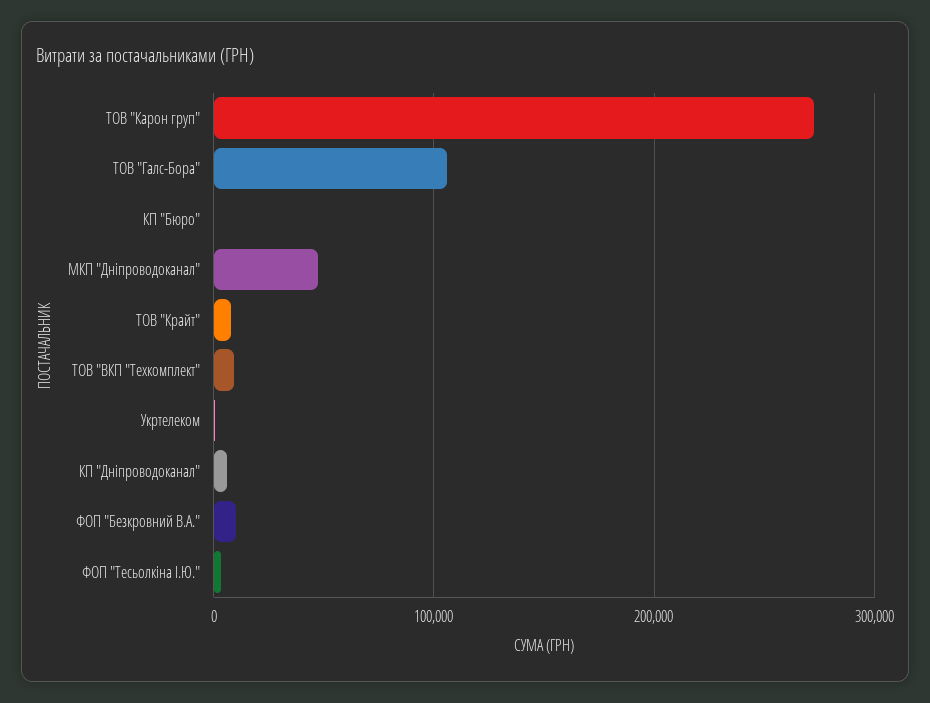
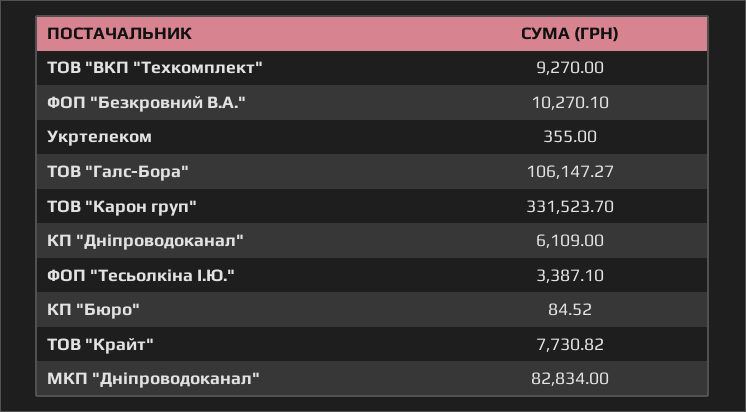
  {
-   "ТОВ \"Карон груп\"": 270000,
+   "ТОВ \"Карон груп\"": 331523.7,
    "ТОВ \"Галс-Бора\"": 106147.27,
    "КП \"Бюро\"": 84.52,
-   "МКП \"Дніпроводоканал\"": 50000,
+   "МКП \"Дніпроводоканал\"": 82834,
    "ТОВ \"Крайт\"": 7730.82,
    "ТОВ \"ВКП \"Техкомплект\"": 9270,
    "Укртелеком": 355,
    "КП \"Дніпроводоканал\"": 6109,
    "ФОП \"Безкровний В.А.\"": 10270.1,
    "ФОП \"Тесьолкіна І.Ю.\"": 3387.1
  }

